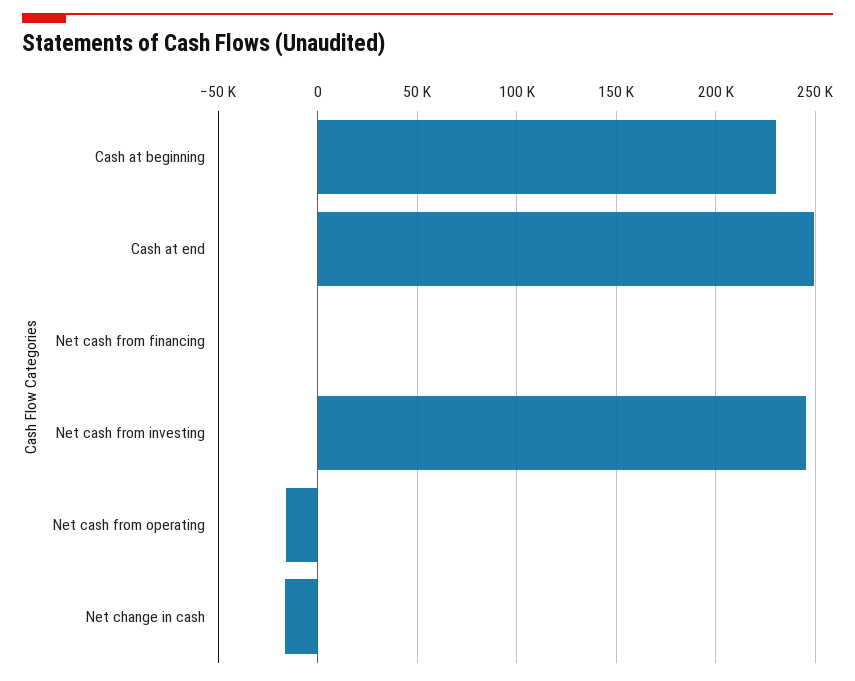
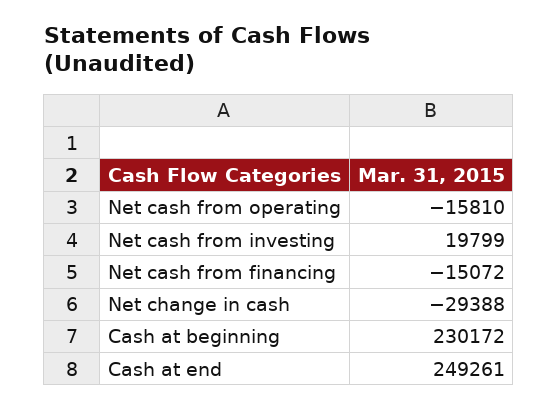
  {
    "Cash at beginning": 230172,
    "Cash at end": 249261,
-   "Net cash from financing": 0,
+   "Net cash from financing": -15072,
-   "Net cash from investing": 245000,
+   "Net cash from investing": 19799,
    "Net cash from operating": -15810,
-   "Net change in cash": -15000
+   "Net change in cash": -29388
  }

